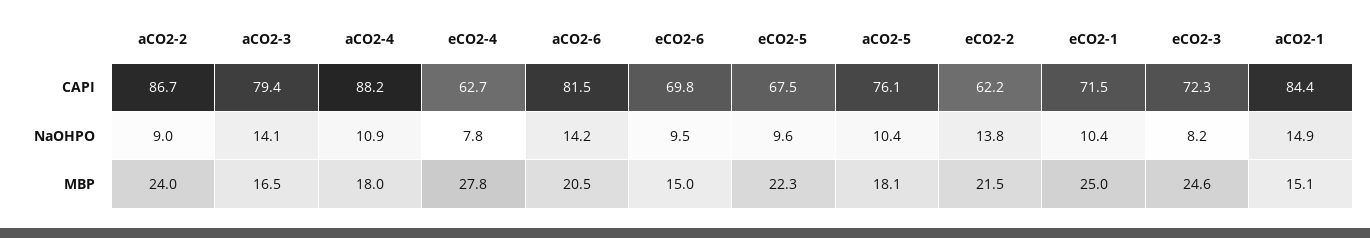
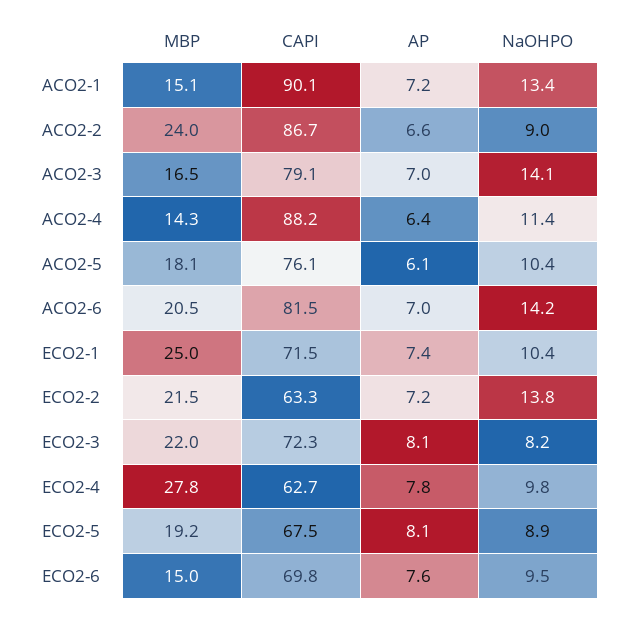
  {
    "aCO2-2": {
      "CAPI": 86.7,
      "NaOHPO": 9,
-     "MBP": 24
+     "MBP": 24,
+     "AP": 6.6
    },
    "aCO2-3": {
-     "CAPI": 79.4,
+     "CAPI": 79.1,
      "NaOHPO": 14.1,
-     "MBP": 16.5
+     "MBP": 16.5,
+     "AP": 7
    },
    "aCO2-4": {
      "CAPI": 88.2,
-     "NaOHPO": 10.9,
+     "NaOHPO": 11.4,
-     "MBP": 18
+     "MBP": 14.3,
+     "AP": 6.4
    },
    "eCO2-4": {
      "CAPI": 62.7,
-     "NaOHPO": 7.8,
+     "NaOHPO": 9.8,
-     "MBP": 27.8
+     "MBP": 27.8,
+     "AP": 7.8
    },
    "aCO2-6": {
      "CAPI": 81.5,
      "NaOHPO": 14.2,
-     "MBP": 20.5
+     "MBP": 20.5,
+     "AP": 7
    },
    "eCO2-6": {
      "CAPI": 69.8,
      "NaOHPO": 9.5,
-     "MBP": 15
+     "MBP": 15,
+     "AP": 7.6
    },
    "eCO2-5": {
      "CAPI": 67.5,
-     "NaOHPO": 9.6,
+     "NaOHPO": 8.9,
-     "MBP": 22.3
+     "MBP": 19.2,
+     "AP": 8.1
    },
    "aCO2-5": {
      "CAPI": 76.1,
      "NaOHPO": 10.4,
-     "MBP": 18.1
+     "MBP": 18.1,
+     "AP": 6.1
    },
    "eCO2-2": {
-     "CAPI": 62.2,
+     "CAPI": 63.3,
      "NaOHPO": 13.8,
-     "MBP": 21.5
+     "MBP": 21.5,
+     "AP": 7.2
    },
    "eCO2-1": {
      "CAPI": 71.5,
      "NaOHPO": 10.4,
-     "MBP": 25
+     "MBP": 25,
+     "AP": 7.4
    },
    "eCO2-3": {
      "CAPI": 72.3,
      "NaOHPO": 8.2,
-     "MBP": 24.6
+     "MBP": 22,
+     "AP": 8.1
    },
    "aCO2-1": {
-     "CAPI": 84.4,
+     "CAPI": 90.1,
-     "NaOHPO": 14.9,
+     "NaOHPO": 13.4,
-     "MBP": 15.1
+     "MBP": 15.1,
+     "AP": 7.2
    }
  }

